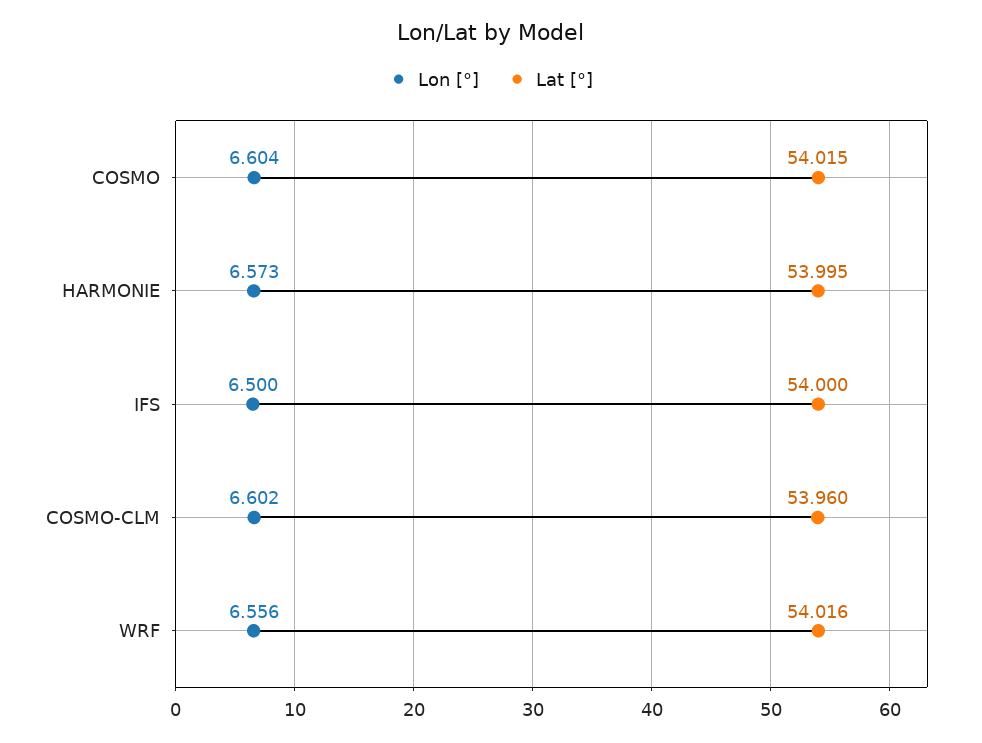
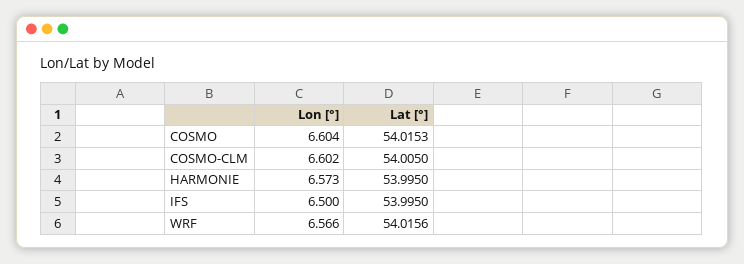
  {
    "Lon [°]": {
      "COSMO": 6.604,
      "HARMONIE": 6.573,
      "IFS": 6.5,
      "COSMO-CLM": 6.602,
-     "WRF": 6.556
+     "WRF": 6.566
    },
    "Lat [°]": {
      "COSMO": 54.0153,
      "HARMONIE": 53.995,
-     "IFS": 54,
+     "IFS": 53.995,
-     "COSMO-CLM": 53.96,
+     "COSMO-CLM": 54.005,
      "WRF": 54.0156
    }
  }

